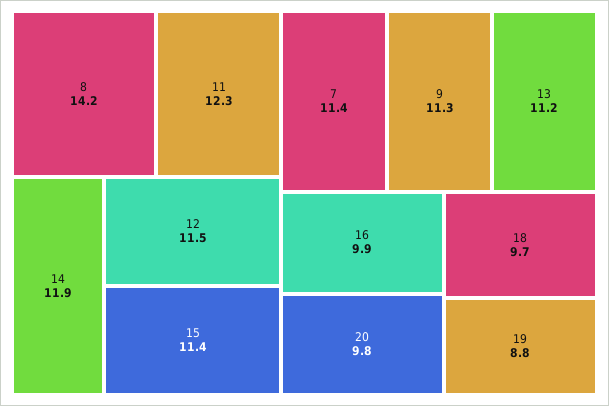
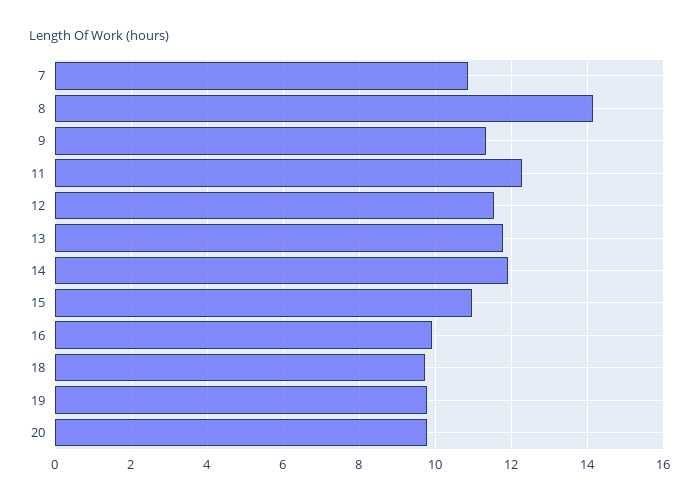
  {
    "8": 14.2,
    "11": 12.3,
    "14": 11.9,
    "12": 11.5,
-   "15": 11.4,
+   "15": 11,
-   "7": 11.4,
+   "7": 10.8,
    "9": 11.3,
-   "13": 11.2,
+   "13": 11.8,
    "16": 9.9,
    "20": 9.8,
    "18": 9.7,
-   "19": 8.8
+   "19": 9.8
  }

